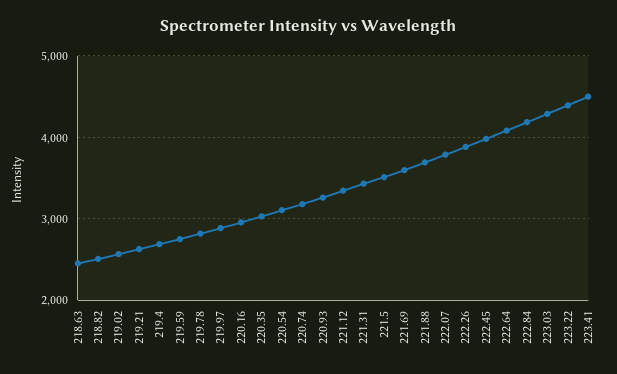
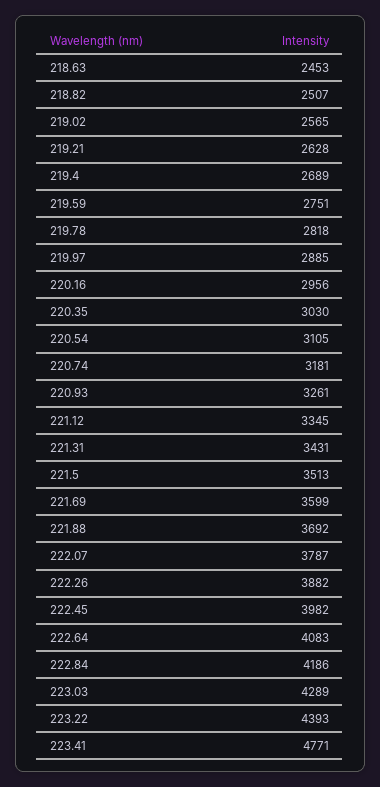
  {
    "218.63": 2453,
    "218.82": 2507,
    "219.02": 2565,
    "219.21": 2628,
    "219.4": 2689,
    "219.59": 2751,
    "219.78": 2818,
    "219.97": 2885,
    "220.16": 2956,
    "220.35": 3030,
    "220.54": 3105,
    "220.74": 3181,
    "220.93": 3261,
    "221.12": 3345,
    "221.31": 3431,
    "221.5": 3513,
    "221.69": 3599,
    "221.88": 3692,
    "222.07": 3787,
    "222.26": 3882,
    "222.45": 3982,
    "222.64": 4083,
    "222.84": 4186,
    "223.03": 4289,
    "223.22": 4393,
-   "223.41": 4500
+   "223.41": 4771
  }

